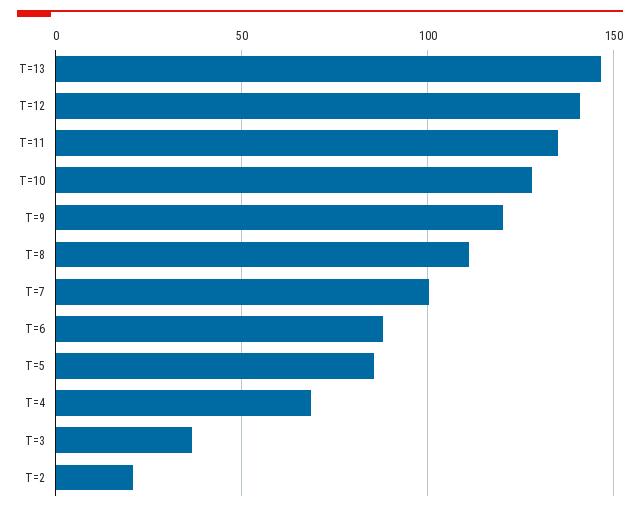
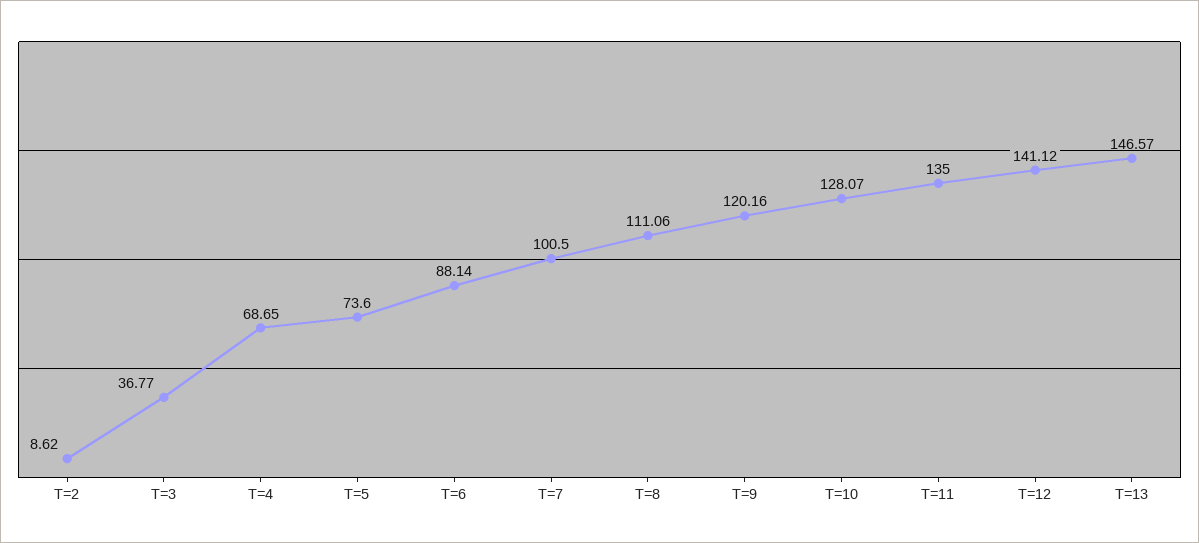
  {
    "T=13": 146.57,
    "T=12": 141.12,
    "T=11": 135,
    "T=10": 128.07,
    "T=9": 120.16,
    "T=8": 111.06,
    "T=7": 100.5,
    "T=6": 88.14,
-   "T=5": 85,
+   "T=5": 73.6,
    "T=4": 68.65,
    "T=3": 36.77,
-   "T=2": 20
+   "T=2": 8.62
  }

